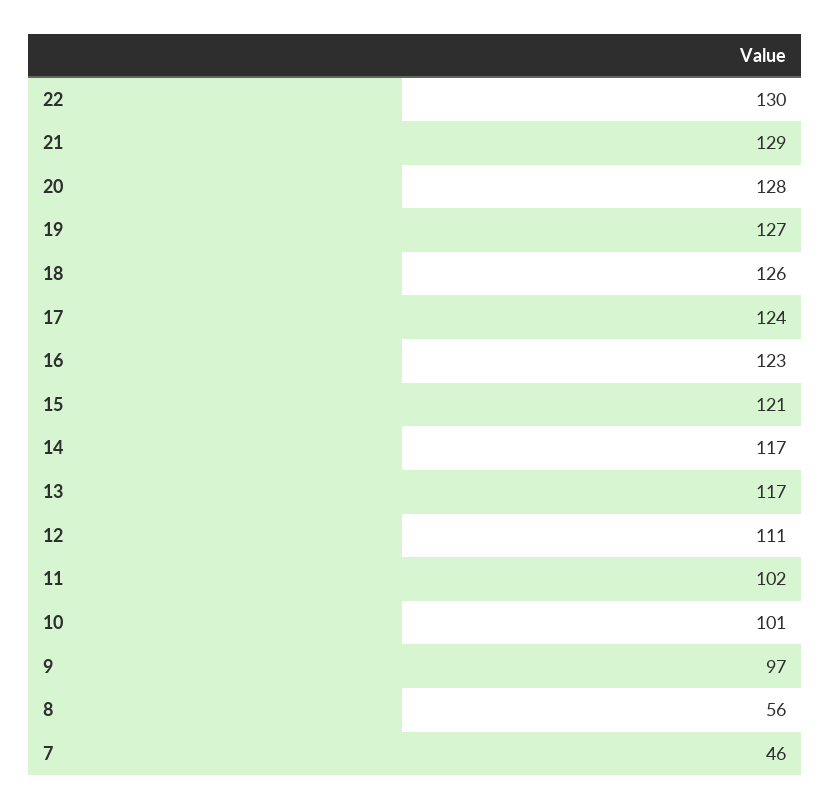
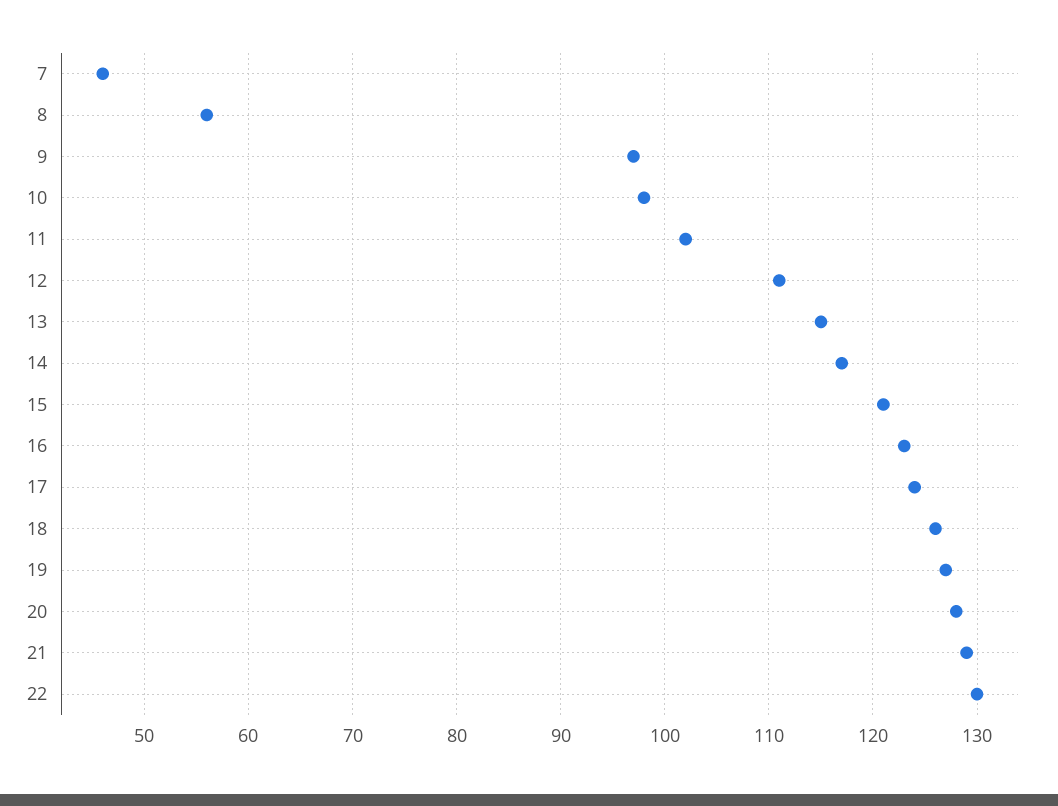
  {
    "22": 130,
    "21": 129,
    "20": 128,
    "19": 127,
    "18": 126,
    "17": 124,
    "16": 123,
    "15": 121,
    "14": 117,
-   "13": 117,
+   "13": 115,
    "12": 111,
    "11": 102,
-   "10": 101,
+   "10": 98,
    "9": 97,
    "8": 56,
    "7": 46
  }

